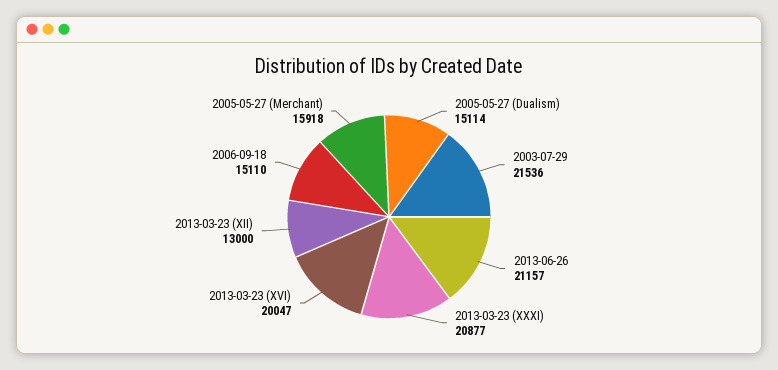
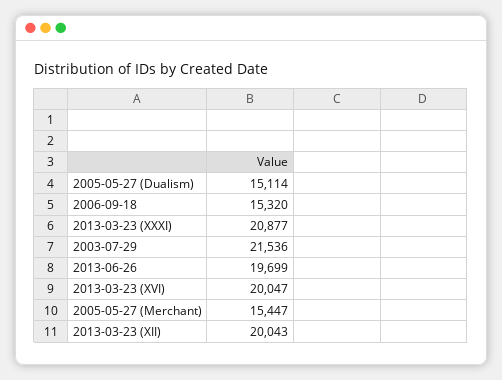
  {
    "2005-05-27 (Dualism)": 15114,
    "2003-07-29": 21536,
-   "2013-06-26": 21157,
+   "2013-06-26": 19699,
    "2013-03-23 (XXXI)": 20877,
    "2013-03-23 (XVI)": 20047,
-   "2013-03-23 (XII)": 13000,
+   "2013-03-23 (XII)": 20043,
-   "2006-09-18": 15110,
+   "2006-09-18": 15320,
-   "2005-05-27 (Merchant)": 15918
+   "2005-05-27 (Merchant)": 15447
  }

